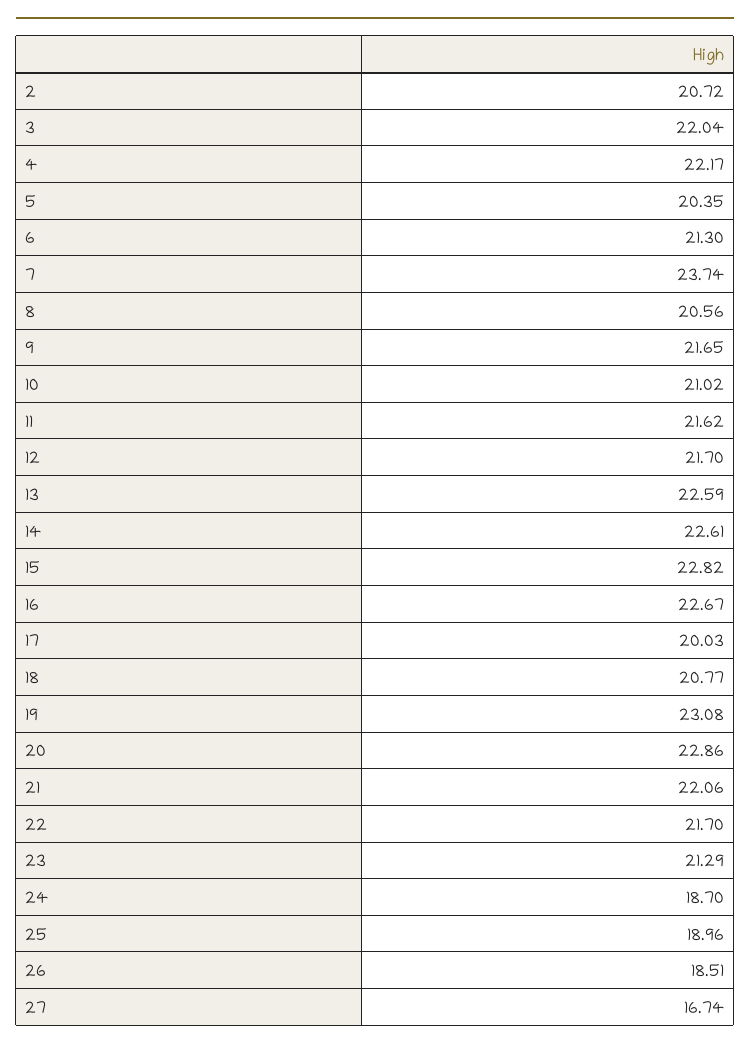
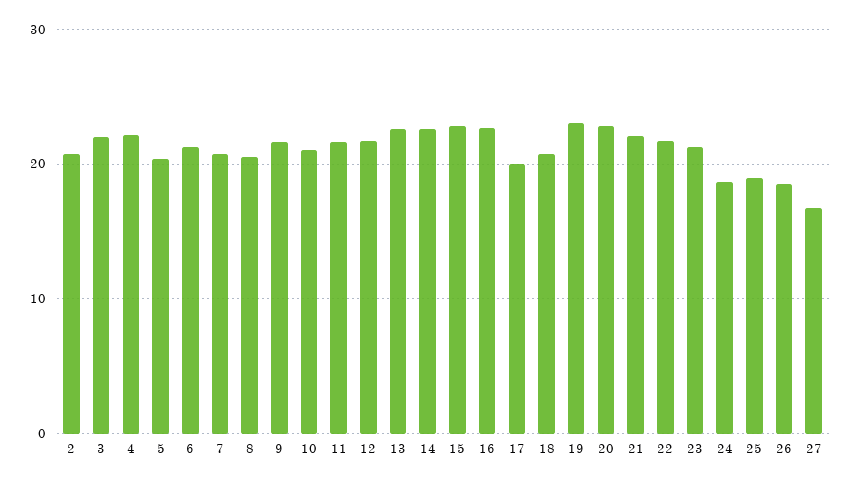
  {
    "2": 20.72,
    "3": 22.04,
    "4": 22.17,
    "5": 20.35,
    "6": 21.3,
-   "7": 23.74,
+   "7": 21,
    "8": 20.56,
    "9": 21.65,
    "10": 21.02,
    "11": 21.62,
    "12": 21.7,
    "13": 22.59,
    "14": 22.61,
    "15": 22.82,
    "16": 22.67,
    "17": 20.03,
    "18": 20.77,
    "19": 23.08,
    "20": 22.86,
    "21": 22.06,
    "22": 21.7,
    "23": 21.29,
    "24": 18.7,
    "25": 18.96,
    "26": 18.51,
    "27": 16.74
  }

